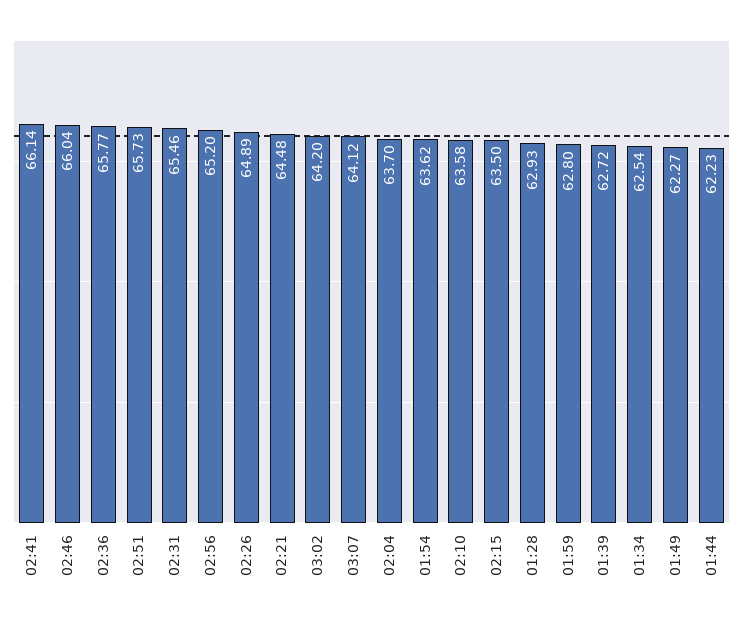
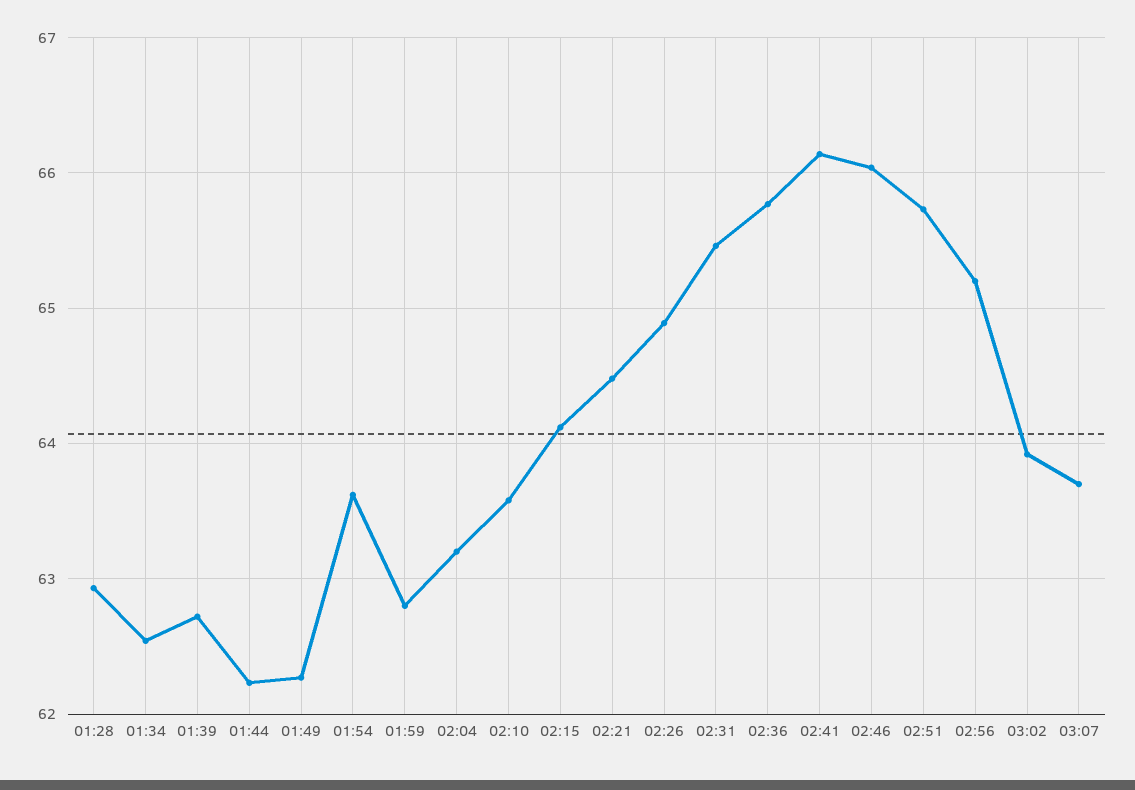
  {
    "02:41": 66.14,
    "02:46": 66.04,
    "02:36": 65.77,
    "02:51": 65.73,
    "02:31": 65.46,
    "02:56": 65.2,
    "02:26": 64.89,
    "02:21": 64.48,
-   "03:02": 64.2,
+   "03:02": 63.9,
-   "03:07": 64.12,
+   "03:07": 63.7,
-   "02:04": 63.7,
+   "02:04": 63.2,
    "01:54": 63.62,
    "02:10": 63.58,
-   "02:15": 63.5,
+   "02:15": 64.1,
    "01:28": 62.93,
    "01:59": 62.8,
    "01:39": 62.72,
    "01:34": 62.54,
    "01:49": 62.27,
    "01:44": 62.23
  }

